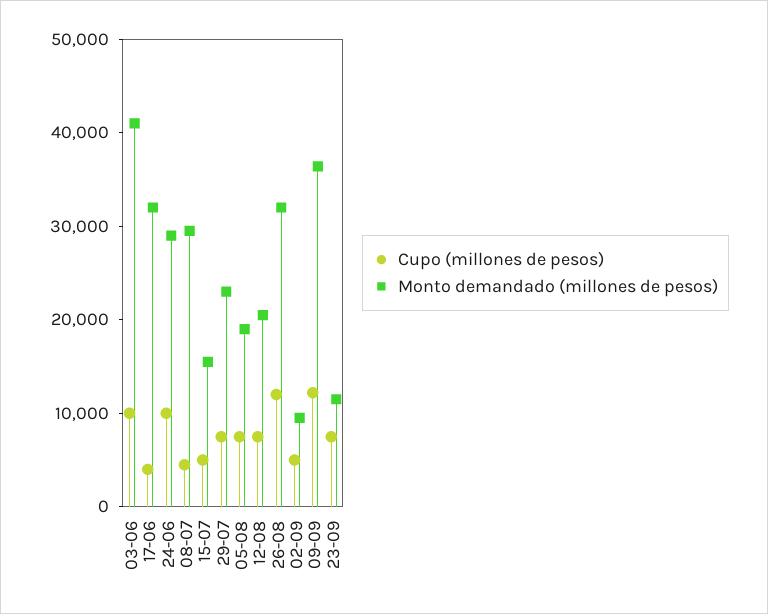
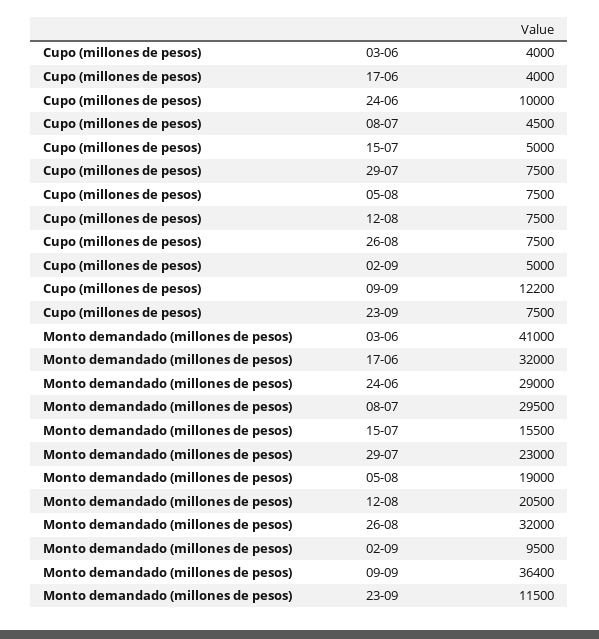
  {
    "Cupo (millones de pesos)": {
-     "03-06": 10000,
+     "03-06": 4000,
      "17-06": 4000,
      "24-06": 10000,
      "08-07": 4500,
      "15-07": 5000,
      "29-07": 7500,
      "05-08": 7500,
      "12-08": 7500,
-     "26-08": 12000,
+     "26-08": 7500,
      "02-09": 5000,
      "09-09": 12200,
      "23-09": 7500
    },
    "Monto demandado (millones de pesos)": {
      "03-06": 41000,
      "17-06": 32000,
      "24-06": 29000,
      "08-07": 29500,
      "15-07": 15500,
      "29-07": 23000,
      "05-08": 19000,
      "12-08": 20500,
      "26-08": 32000,
      "02-09": 9500,
      "09-09": 36400,
      "23-09": 11500
    }
  }

